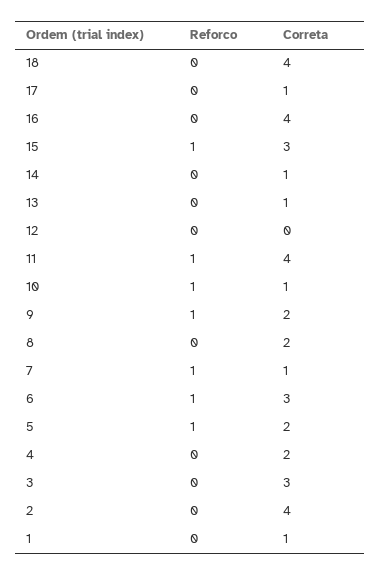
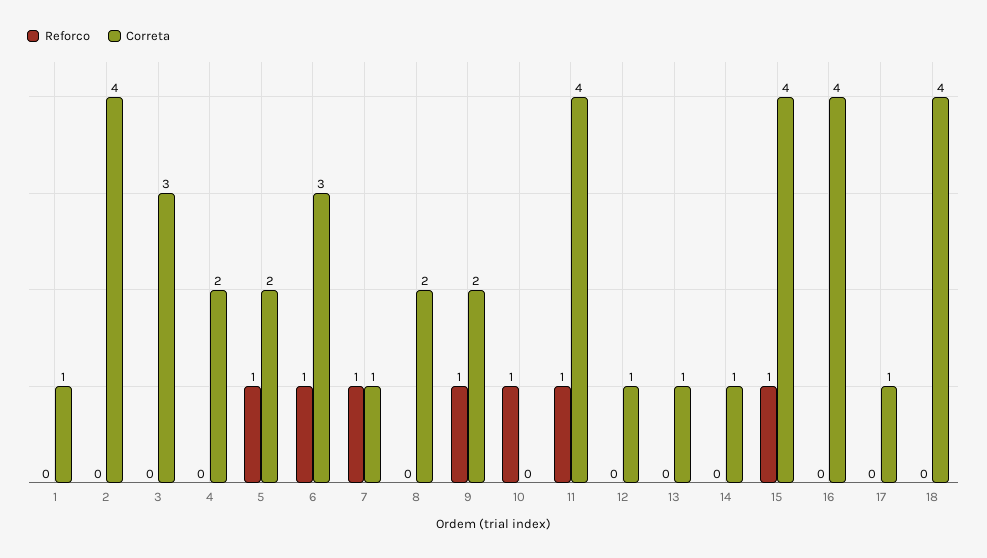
  {
    "Reforco": {
      "18": 0,
      "17": 0,
      "16": 0,
      "15": 1,
      "14": 0,
      "13": 0,
      "12": 0,
      "11": 1,
      "10": 1,
      "9": 1,
      "8": 0,
      "7": 1,
      "6": 1,
      "5": 1,
      "4": 0,
      "3": 0,
      "2": 0,
      "1": 0
    },
    "Correta": {
      "18": 4,
      "17": 1,
      "16": 4,
-     "15": 3,
+     "15": 4,
      "14": 1,
      "13": 1,
-     "12": 0,
+     "12": 1,
      "11": 4,
-     "10": 1,
+     "10": 0,
      "9": 2,
      "8": 2,
      "7": 1,
      "6": 3,
      "5": 2,
      "4": 2,
      "3": 3,
      "2": 4,
      "1": 1
    }
  }

